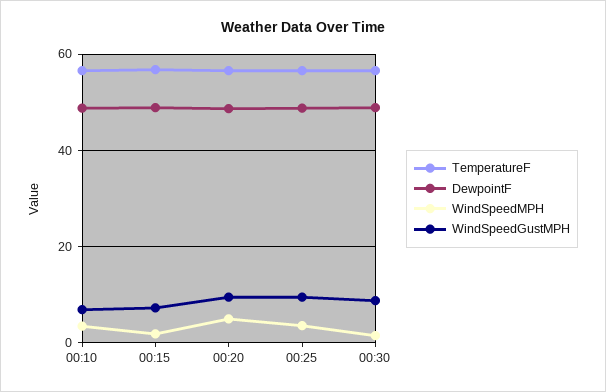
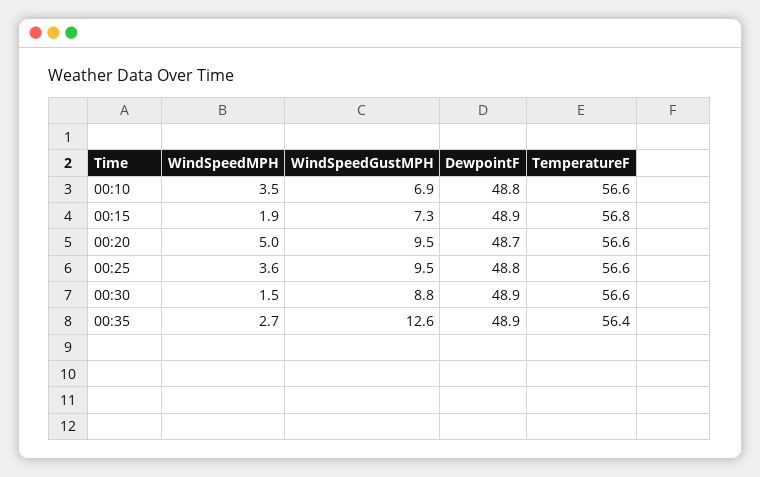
  {
    "TemperatureF": {
      "00:10": 56.6,
      "00:15": 56.8,
      "00:20": 56.6,
      "00:25": 56.6,
-     "00:30": 56.6
+     "00:30": 56.6,
+     "00:35": 56.4
    },
    "DewpointF": {
      "00:10": 48.8,
      "00:15": 48.9,
      "00:20": 48.7,
      "00:25": 48.8,
-     "00:30": 48.9
+     "00:30": 48.9,
+     "00:35": 48.9
    },
    "WindSpeedMPH": {
      "00:10": 3.5,
      "00:15": 1.9,
      "00:20": 5,
      "00:25": 3.6,
-     "00:30": 1.5
+     "00:30": 1.5,
+     "00:35": 2.7
    },
    "WindSpeedGustMPH": {
      "00:10": 6.9,
      "00:15": 7.3,
      "00:20": 9.5,
      "00:25": 9.5,
-     "00:30": 8.8
+     "00:30": 8.8,
+     "00:35": 12.6
    }
  }

